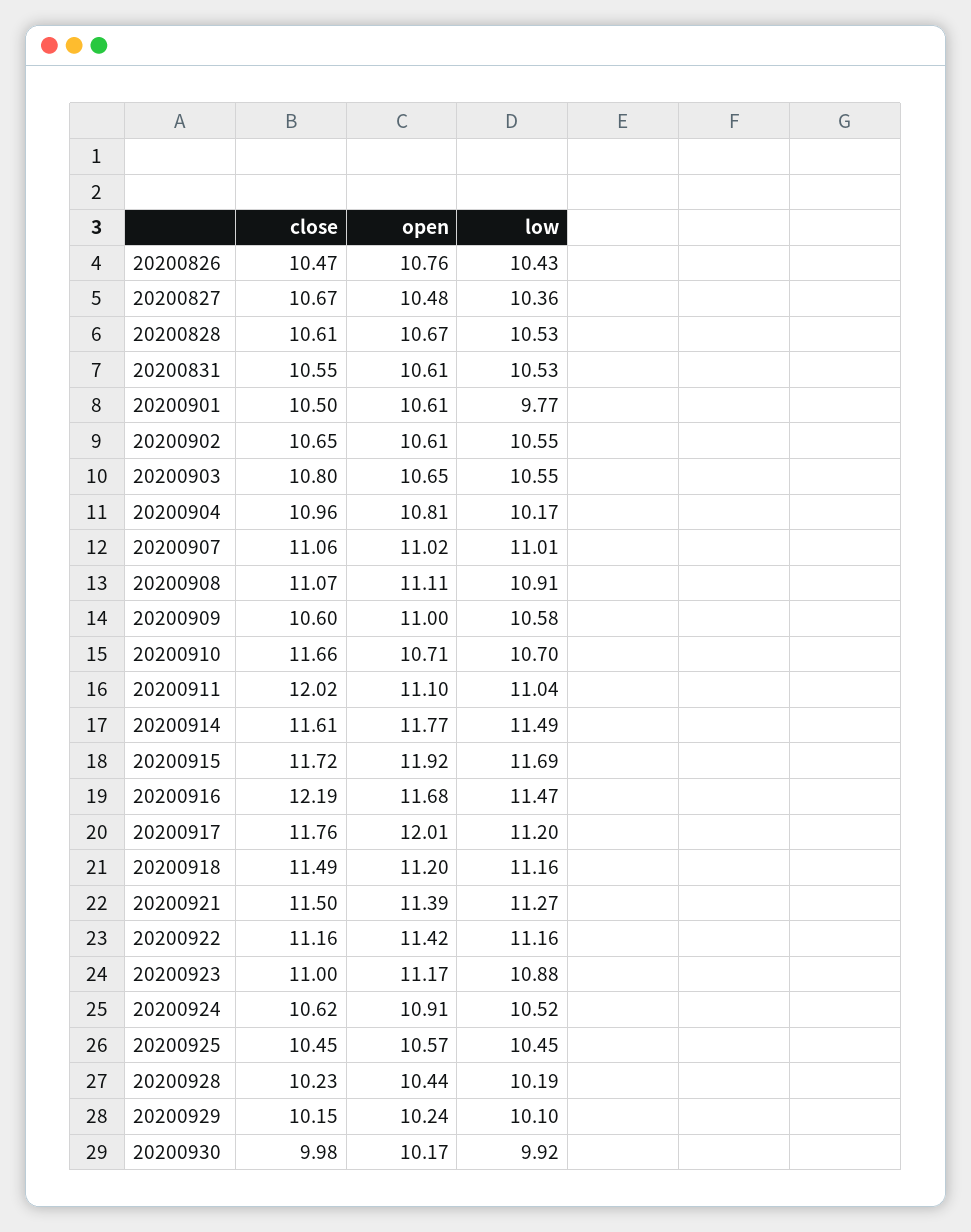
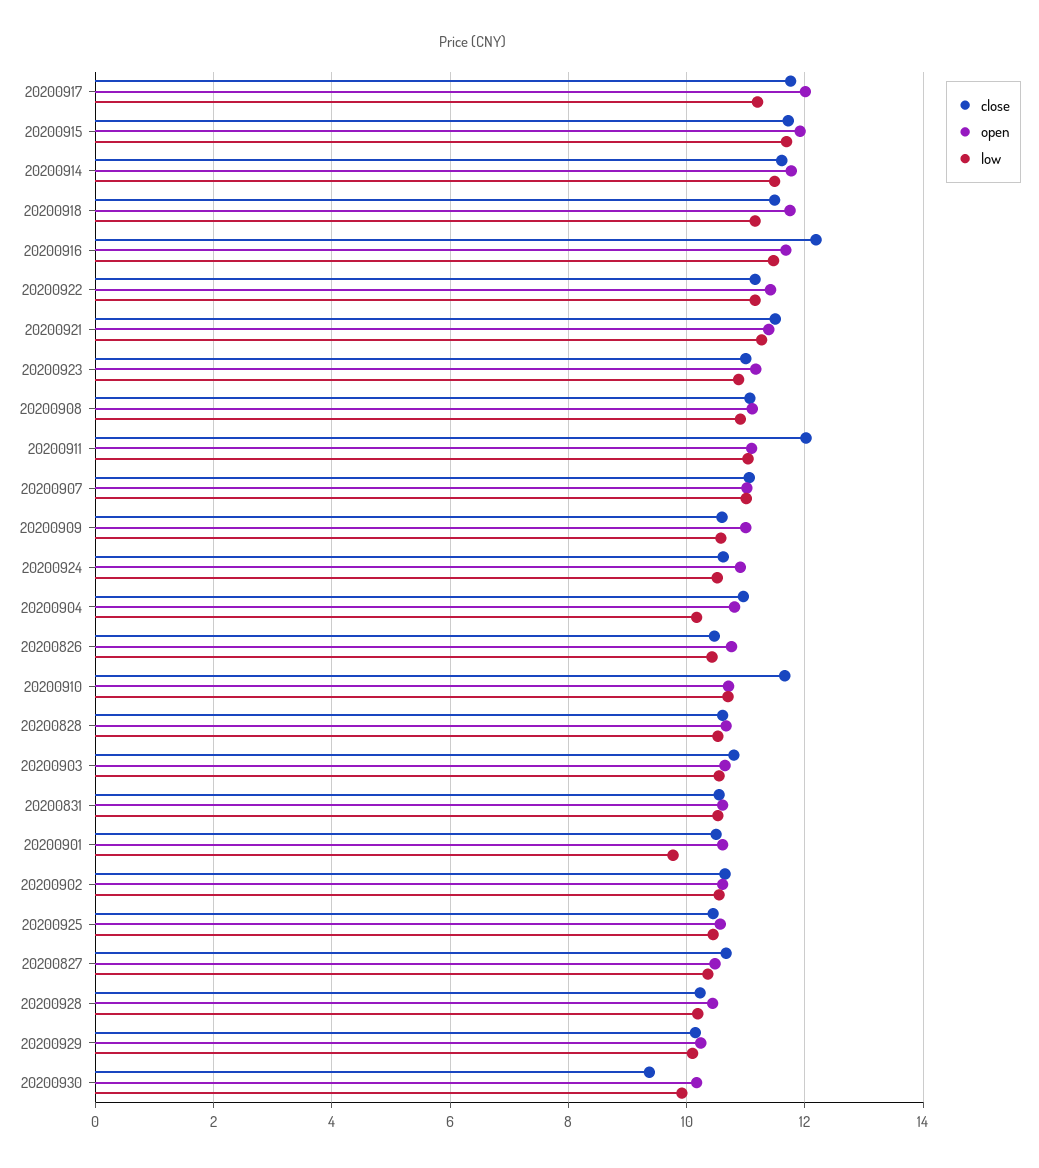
  {
    "close": {
      "20200826": 10.47,
      "20200827": 10.67,
      "20200828": 10.61,
      "20200831": 10.55,
      "20200901": 10.5,
      "20200902": 10.65,
      "20200903": 10.8,
      "20200904": 10.96,
      "20200907": 11.06,
      "20200908": 11.07,
      "20200909": 10.6,
      "20200910": 11.66,
      "20200911": 12.02,
      "20200914": 11.61,
      "20200915": 11.72,
      "20200916": 12.19,
      "20200917": 11.76,
      "20200918": 11.49,
      "20200921": 11.5,
      "20200922": 11.16,
      "20200923": 11,
      "20200924": 10.62,
      "20200925": 10.45,
      "20200928": 10.23,
      "20200929": 10.15,
-     "20200930": 9.98
+     "20200930": 9.4
    },
    "open": {
      "20200826": 10.76,
      "20200827": 10.48,
      "20200828": 10.67,
      "20200831": 10.61,
      "20200901": 10.61,
      "20200902": 10.61,
      "20200903": 10.65,
      "20200904": 10.81,
      "20200907": 11.02,
      "20200908": 11.11,
      "20200909": 11,
      "20200910": 10.71,
      "20200911": 11.1,
      "20200914": 11.77,
      "20200915": 11.92,
      "20200916": 11.68,
      "20200917": 12.01,
-     "20200918": 11.2,
+     "20200918": 11.8,
      "20200921": 11.39,
      "20200922": 11.42,
      "20200923": 11.17,
      "20200924": 10.91,
      "20200925": 10.57,
      "20200928": 10.44,
      "20200929": 10.24,
      "20200930": 10.17
    },
    "low": {
      "20200826": 10.43,
      "20200827": 10.36,
      "20200828": 10.53,
      "20200831": 10.53,
      "20200901": 9.77,
      "20200902": 10.55,
      "20200903": 10.55,
      "20200904": 10.17,
      "20200907": 11.01,
      "20200908": 10.91,
      "20200909": 10.58,
      "20200910": 10.7,
      "20200911": 11.04,
      "20200914": 11.49,
      "20200915": 11.69,
      "20200916": 11.47,
      "20200917": 11.2,
      "20200918": 11.16,
      "20200921": 11.27,
      "20200922": 11.16,
      "20200923": 10.88,
      "20200924": 10.52,
      "20200925": 10.45,
      "20200928": 10.19,
      "20200929": 10.1,
      "20200930": 9.92
    }
  }

